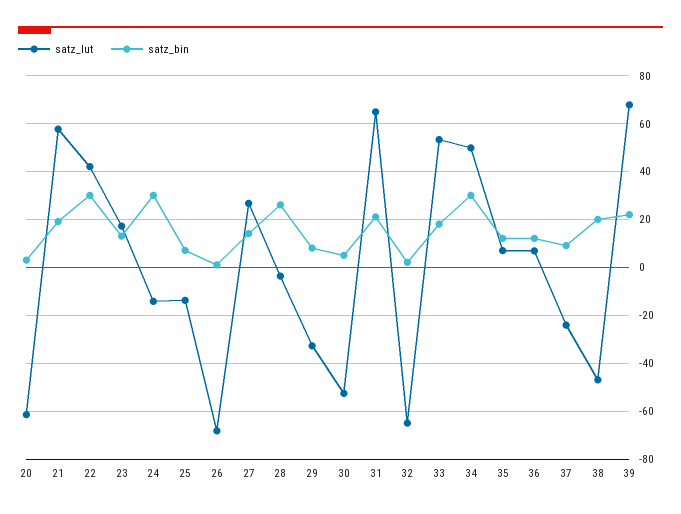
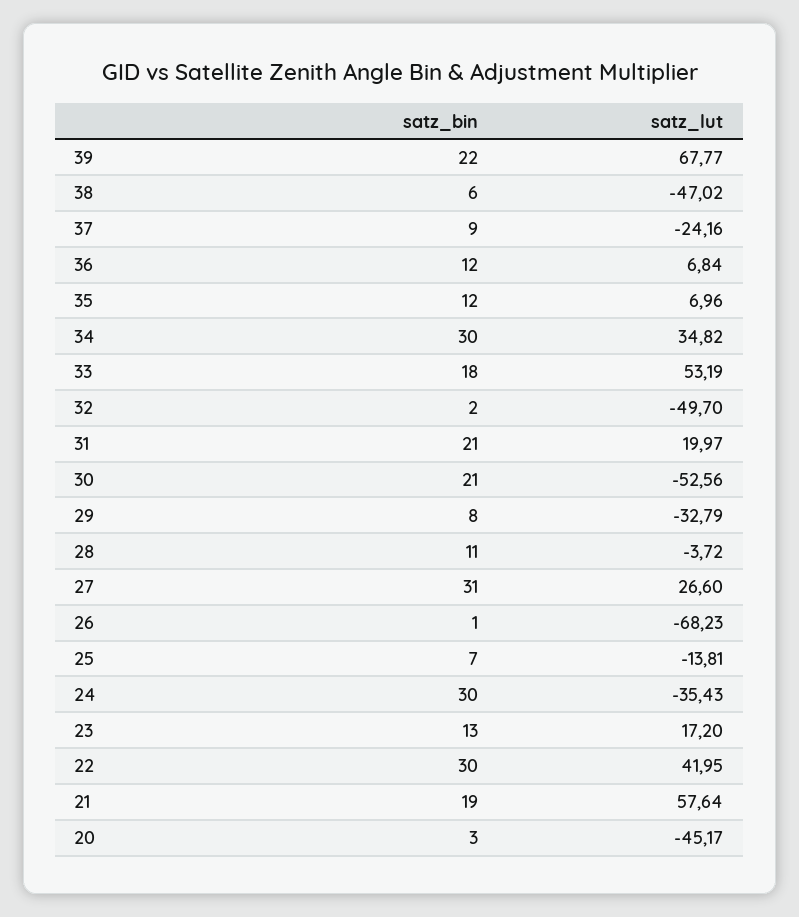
  {
    "satz_lut": {
-     "20": -60,
+     "20": -45.17,
      "21": 57.64,
      "22": 41.95,
      "23": 17.2,
-     "24": -15,
+     "24": -35.43,
      "25": -13.81,
      "26": -68.23,
      "27": 26.6,
      "28": -3.72,
      "29": -32.79,
      "30": -52.56,
-     "31": 65,
+     "31": 19.97,
-     "32": -65,
+     "32": -49.7,
      "33": 53.19,
-     "34": 50,
+     "34": 34.82,
      "35": 6.96,
      "36": 6.84,
      "37": -24.16,
      "38": -47.02,
      "39": 67.77
    },
    "satz_bin": {
      "20": 3,
      "21": 19,
      "22": 30,
      "23": 13,
      "24": 30,
      "25": 7,
      "26": 1,
-     "27": 15,
+     "27": 31,
-     "28": 25,
+     "28": 11,
      "29": 8,
-     "30": 5,
+     "30": 21,
      "31": 21,
      "32": 2,
      "33": 18,
      "34": 30,
      "35": 12,
      "36": 12,
      "37": 9,
-     "38": 20,
+     "38": 6,
      "39": 22
    }
  }

